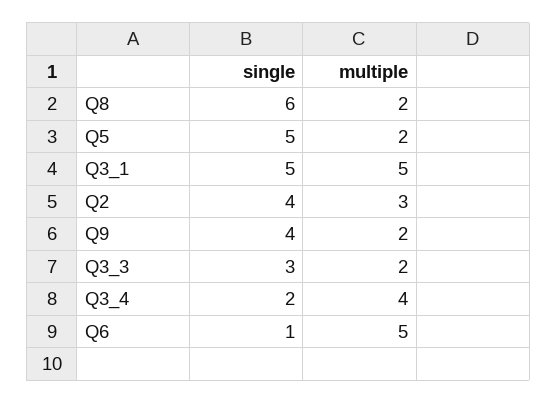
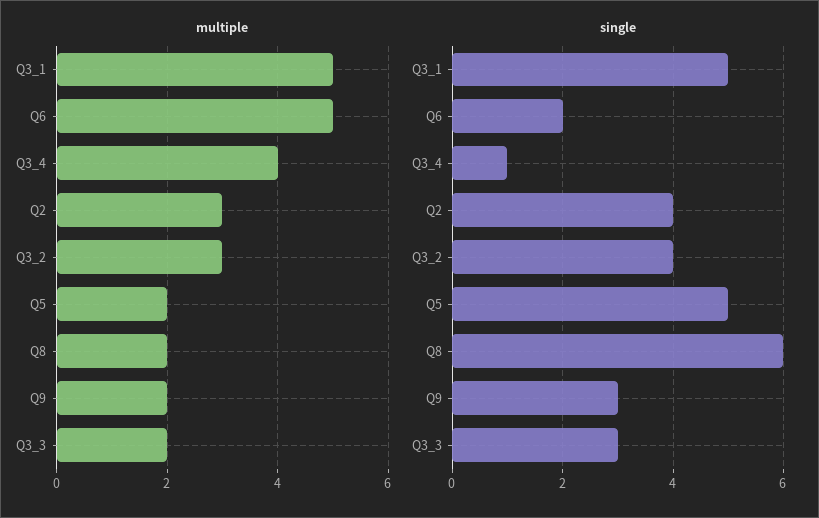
  {
    "single": {
      "Q8": 6,
      "Q5": 5,
      "Q3_1": 5,
      "Q2": 4,
-     "Q9": 4,
+     "Q9": 3,
      "Q3_3": 3,
-     "Q3_4": 2,
+     "Q3_4": 1,
-     "Q6": 1
+     "Q6": 2,
+     "Q3_2": 4
    },
    "multiple": {
      "Q8": 2,
      "Q5": 2,
      "Q3_1": 5,
      "Q2": 3,
      "Q9": 2,
      "Q3_3": 2,
      "Q3_4": 4,
-     "Q6": 5
+     "Q6": 5,
+     "Q3_2": 3
    }
  }

